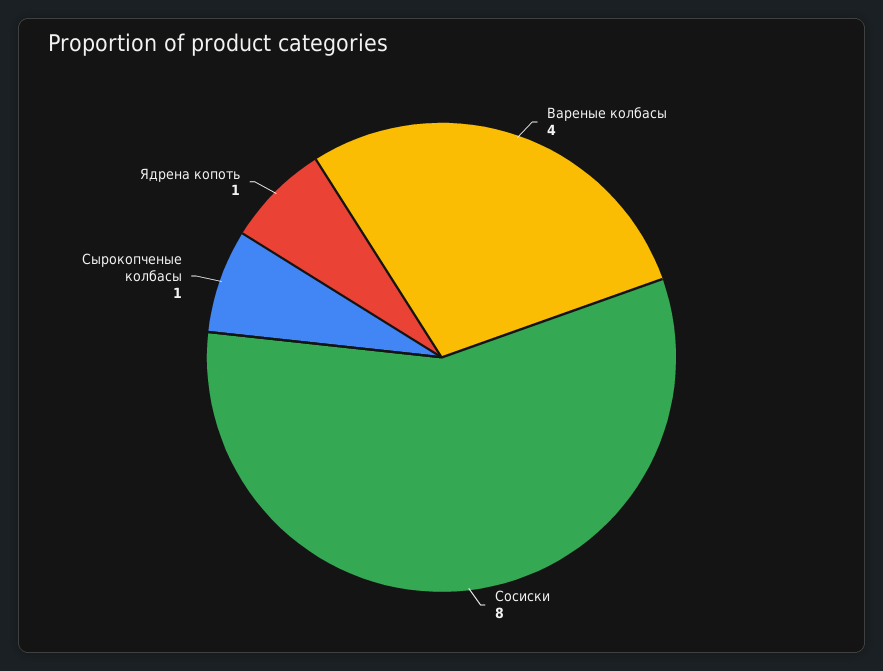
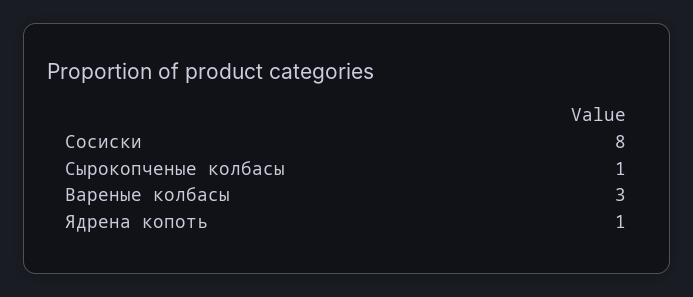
  {
-   "Вареные колбасы": 4,
+   "Вареные колбасы": 3,
    "Сосиски": 8,
    "Сырокопченые колбасы": 1,
    "Ядрена копоть": 1
  }

